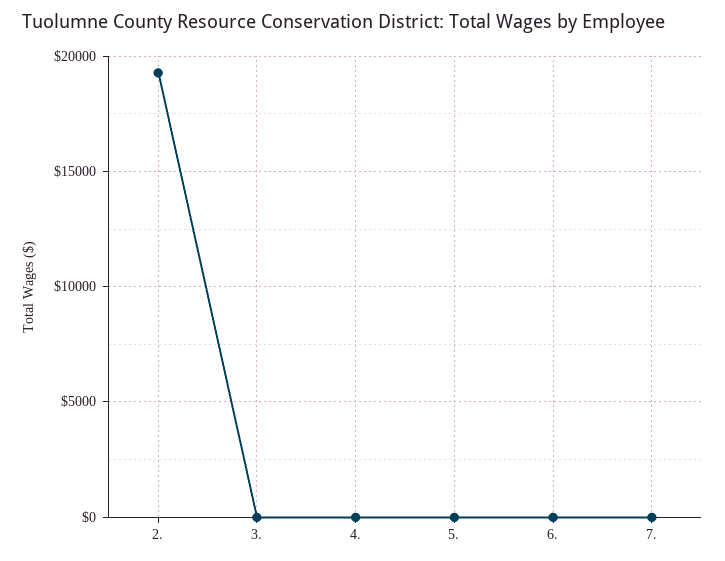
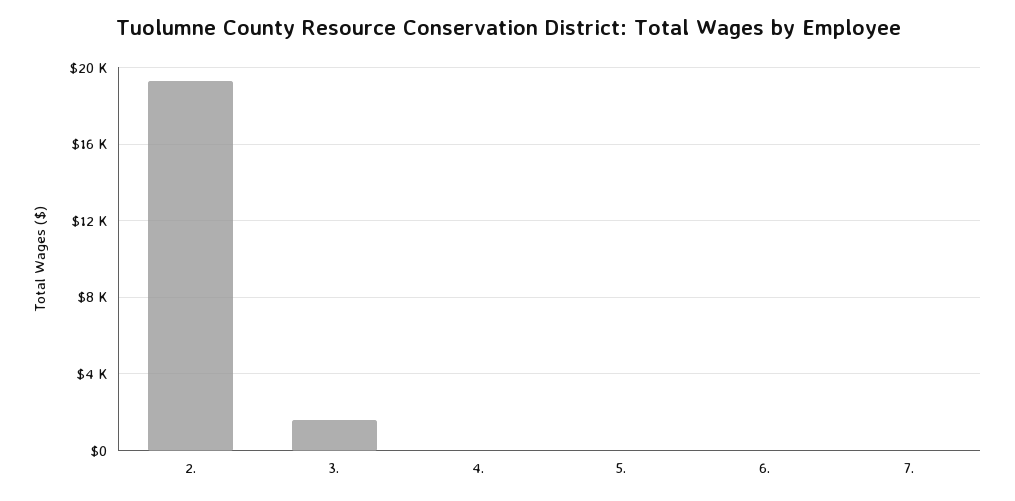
  {
    "2.": 19500,
-   "3.": 0,
+   "3.": 1500,
    "4.": 0,
    "5.": 0,
    "6.": 0,
    "7.": 0
  }

